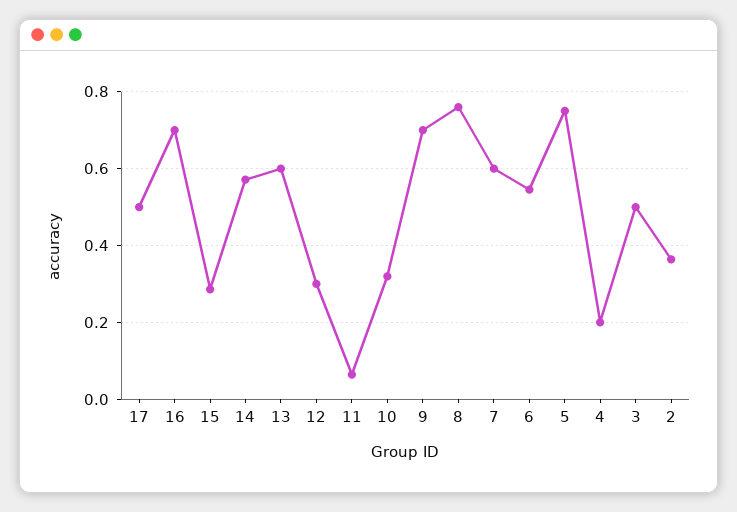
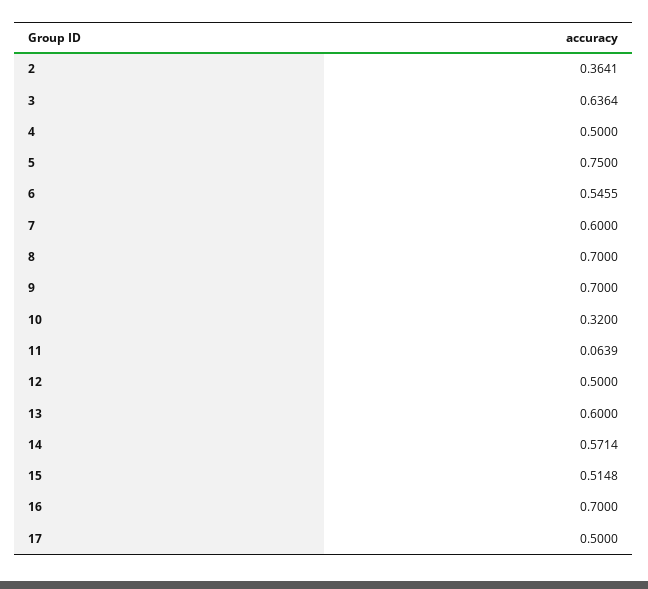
  {
    "17": 0.5,
    "16": 0.7,
-   "15": 0.28,
+   "15": 0.5148,
    "14": 0.5714,
    "13": 0.6,
-   "12": 0.3,
+   "12": 0.5,
    "11": 0.0639,
    "10": 0.32,
    "9": 0.7,
-   "8": 0.76,
+   "8": 0.7,
    "7": 0.6,
    "6": 0.5455,
    "5": 0.75,
-   "4": 0.2,
+   "4": 0.5,
-   "3": 0.5,
+   "3": 0.6364,
    "2": 0.3641
  }

